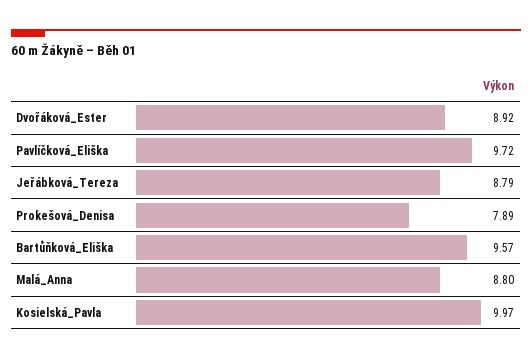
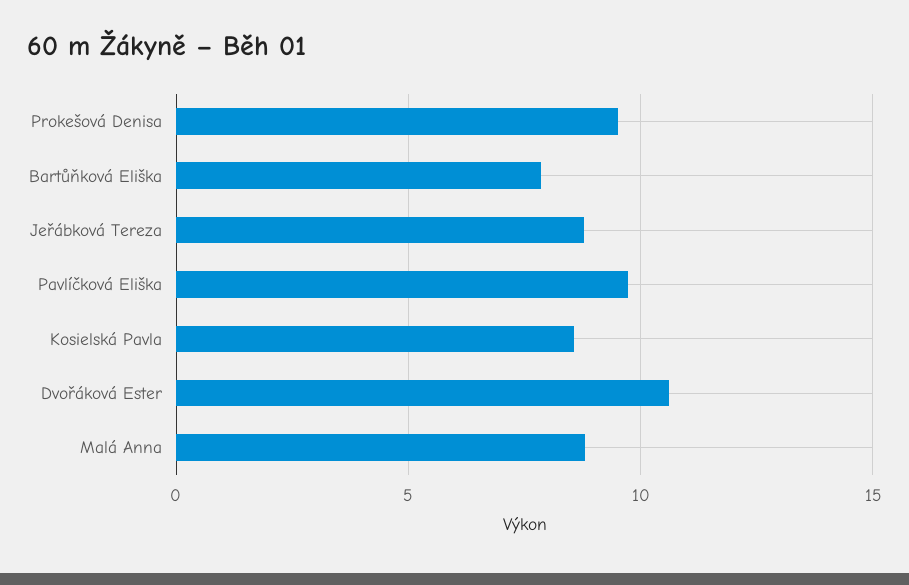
  {
-   "Dvořáková_Ester": 8.92,
+   "Dvořáková_Ester": 10.5,
    "Pavlíčková_Eliška": 9.72,
    "Jeřábková_Tereza": 8.79,
-   "Prokešová_Denisa": 7.89,
+   "Prokešová_Denisa": 9.5,
-   "Bartůňková_Eliška": 9.57,
+   "Bartůňková_Eliška": 8,
    "Malá_Anna": 8.8,
-   "Kosielská_Pavla": 9.97
+   "Kosielská_Pavla": 8.5
  }

